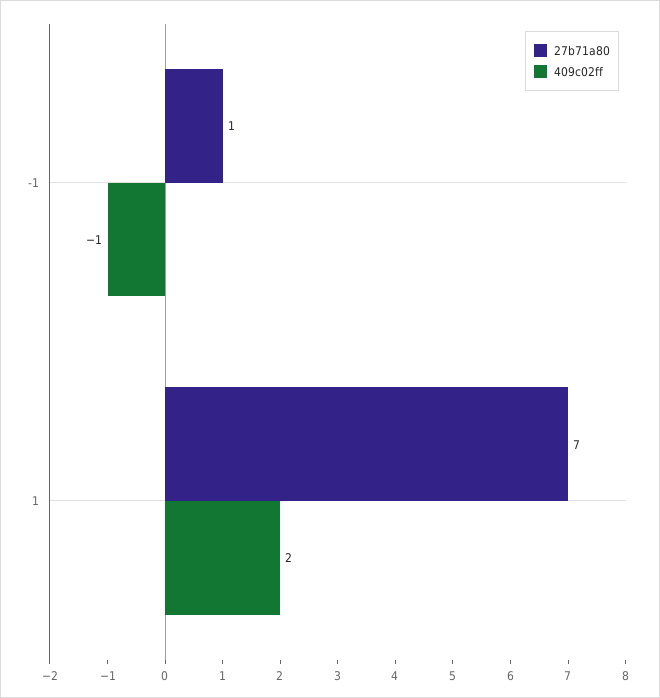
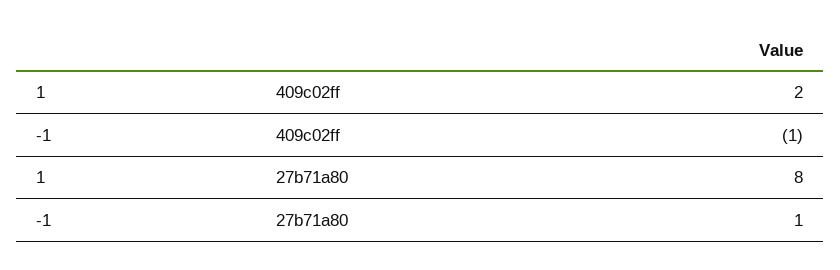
  {
    "27b71a80": {
      "-1": 1,
-     "1": 7
+     "1": 8
    },
    "409c02ff": {
      "-1": -1,
      "1": 2
    }
  }

